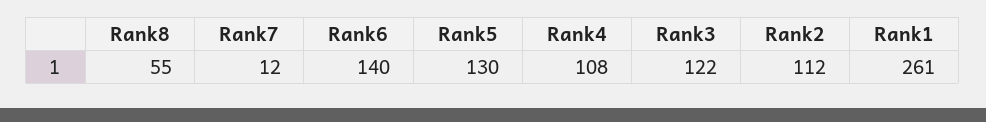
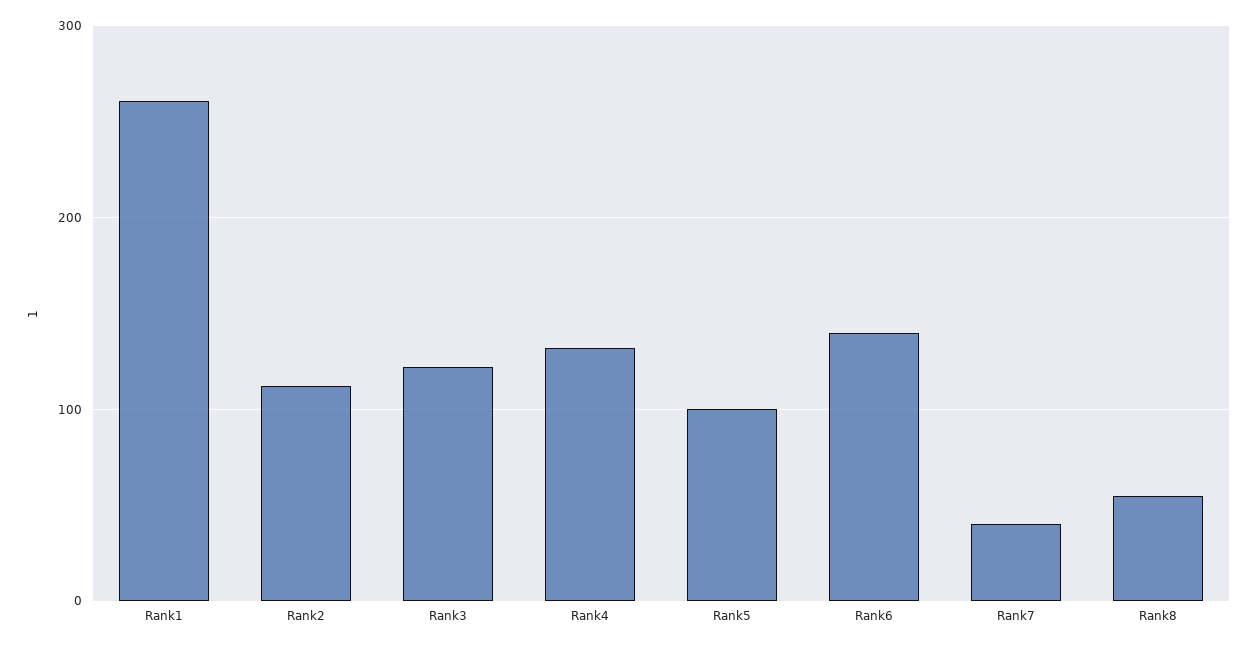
  {
    "Rank8": 55,
-   "Rank7": 12,
+   "Rank7": 40,
    "Rank6": 140,
-   "Rank5": 130,
+   "Rank5": 100,
-   "Rank4": 108,
+   "Rank4": 130,
    "Rank3": 122,
    "Rank2": 112,
    "Rank1": 261
  }

